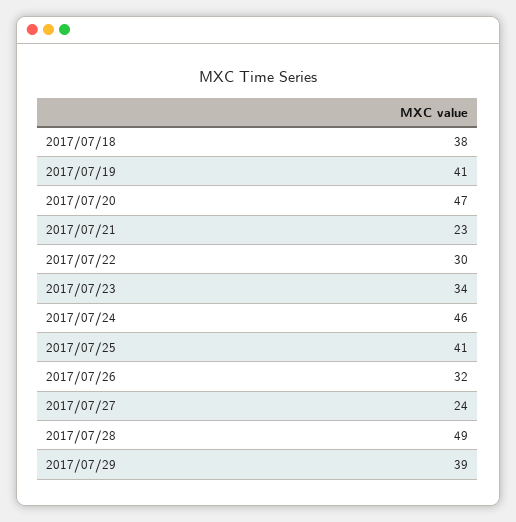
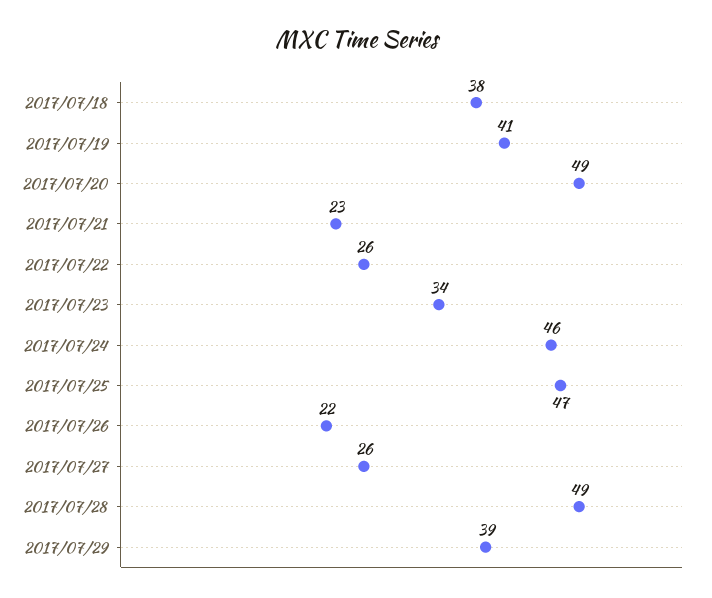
  {
    "2017/07/18": 38,
    "2017/07/19": 41,
-   "2017/07/20": 47,
+   "2017/07/20": 49,
    "2017/07/21": 23,
-   "2017/07/22": 30,
+   "2017/07/22": 26,
    "2017/07/23": 34,
    "2017/07/24": 46,
-   "2017/07/25": 41,
+   "2017/07/25": 47,
-   "2017/07/26": 32,
+   "2017/07/26": 22,
-   "2017/07/27": 24,
+   "2017/07/27": 26,
    "2017/07/28": 49,
    "2017/07/29": 39
  }

